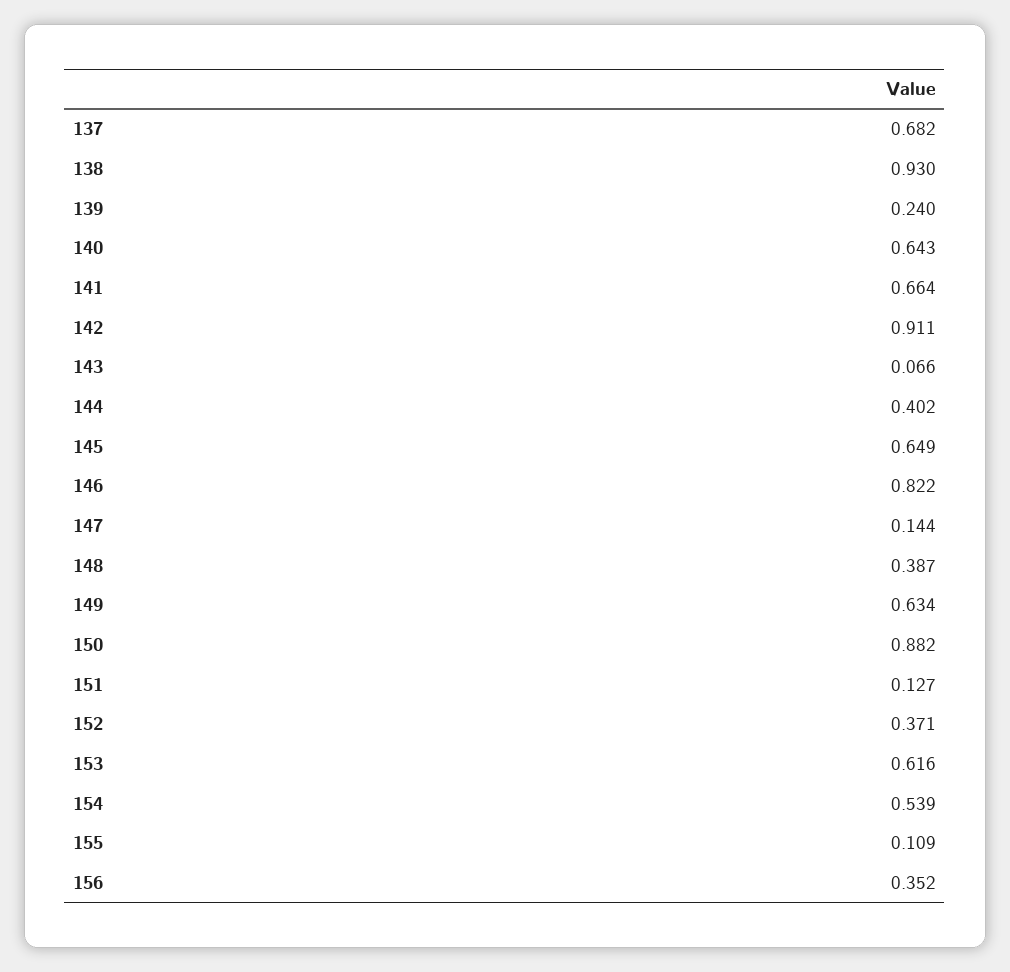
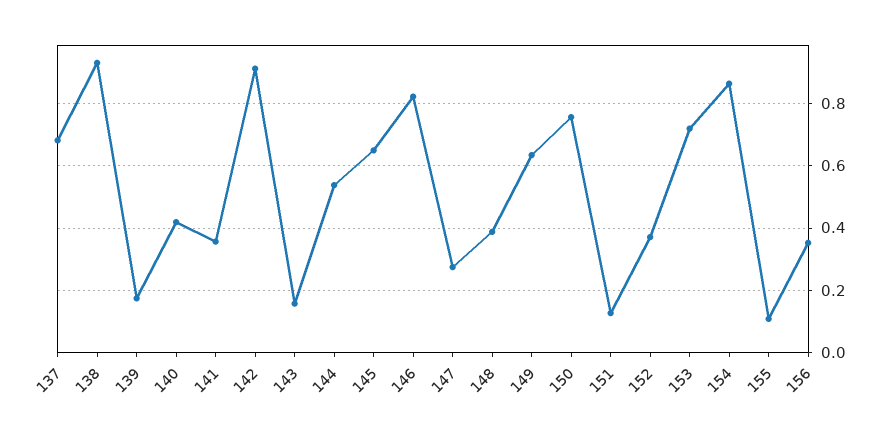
  {
    "137": 0.682,
    "138": 0.93,
-   "139": 0.24,
+   "139": 0.18,
-   "140": 0.643,
+   "140": 0.42,
-   "141": 0.664,
+   "141": 0.36,
    "142": 0.911,
-   "143": 0.066,
+   "143": 0.16,
-   "144": 0.402,
+   "144": 0.54,
    "145": 0.649,
    "146": 0.822,
-   "147": 0.144,
+   "147": 0.28,
    "148": 0.387,
    "149": 0.634,
-   "150": 0.882,
+   "150": 0.76,
    "151": 0.127,
    "152": 0.371,
-   "153": 0.616,
+   "153": 0.72,
-   "154": 0.539,
+   "154": 0.86,
    "155": 0.109,
    "156": 0.352
  }

